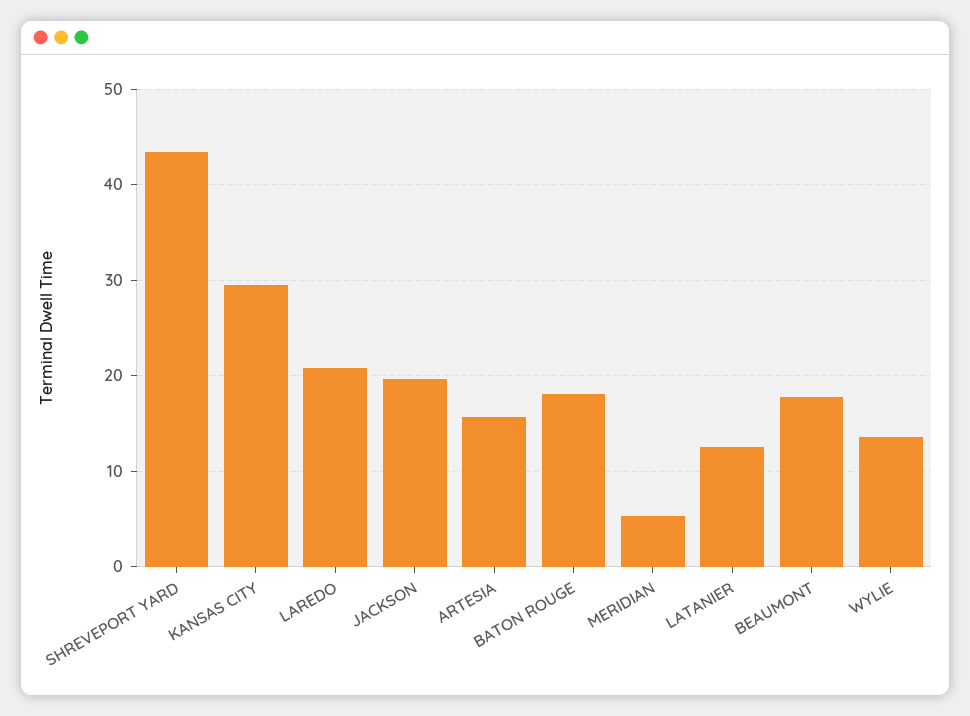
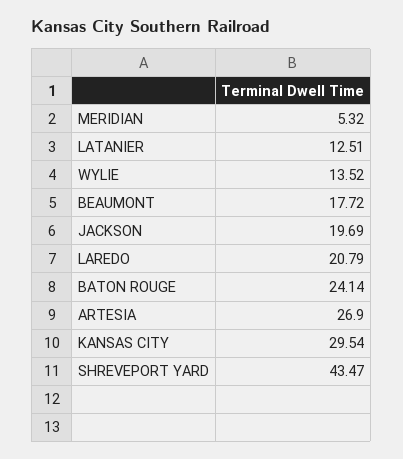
  {
    "SHREVEPORT YARD": 43.47,
    "KANSAS CITY": 29.54,
    "LAREDO": 20.79,
    "JACKSON": 19.69,
-   "ARTESIA": 16,
+   "ARTESIA": 26.9,
-   "BATON ROUGE": 18,
+   "BATON ROUGE": 24.14,
    "MERIDIAN": 5.32,
    "LATANIER": 12.51,
    "BEAUMONT": 17.72,
    "WYLIE": 13.52
  }

